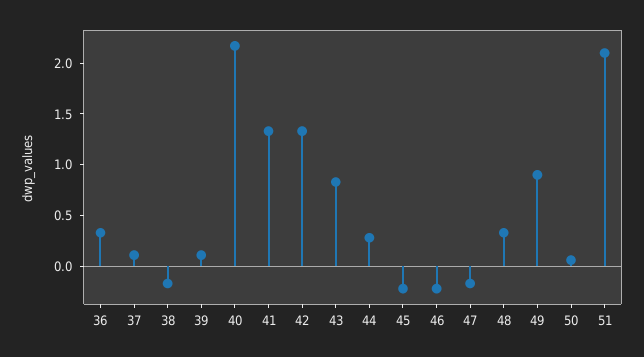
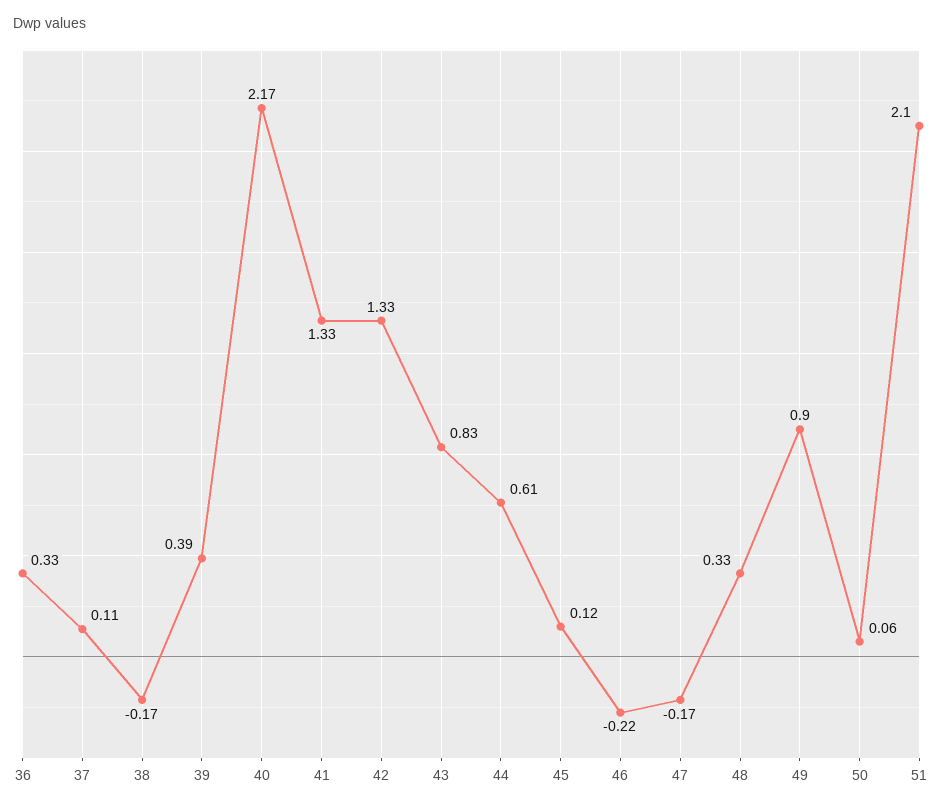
  {
    "36": 0.33,
    "37": 0.11,
    "38": -0.17,
-   "39": 0.1,
+   "39": 0.39,
    "40": 2.17,
    "41": 1.33,
    "42": 1.33,
    "43": 0.83,
-   "44": 0.3,
+   "44": 0.61,
-   "45": -0.2,
+   "45": 0.12,
    "46": -0.22,
    "47": -0.17,
    "48": 0.33,
    "49": 0.9,
    "50": 0.06,
    "51": 2.1
  }

